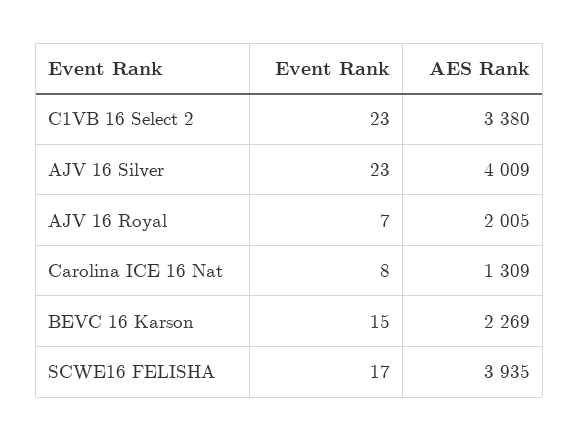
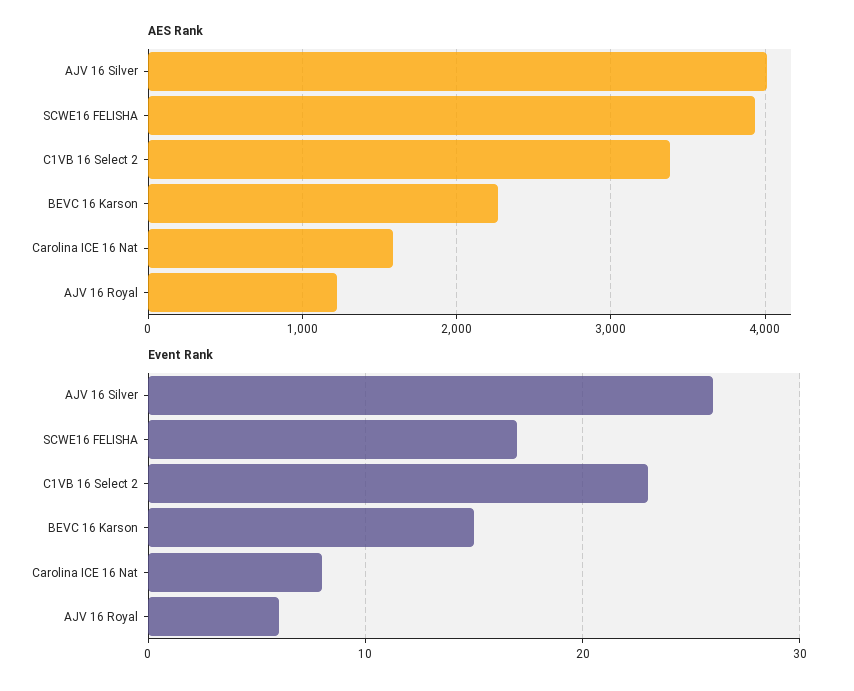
  {
    "Event Rank": {
      "C1VB 16 Select 2": 23,
-     "AJV 16 Silver": 23,
+     "AJV 16 Silver": 26,
-     "AJV 16 Royal": 7,
+     "AJV 16 Royal": 6,
      "Carolina ICE 16 Nat": 8,
      "BEVC 16 Karson": 15,
      "SCWE16 FELISHA": 17
    },
    "AES Rank": {
      "C1VB 16 Select 2": 3380,
      "AJV 16 Silver": 4009,
-     "AJV 16 Royal": 2005,
+     "AJV 16 Royal": 1200,
-     "Carolina ICE 16 Nat": 1309,
+     "Carolina ICE 16 Nat": 1600,
      "BEVC 16 Karson": 2269,
      "SCWE16 FELISHA": 3935
    }
  }

